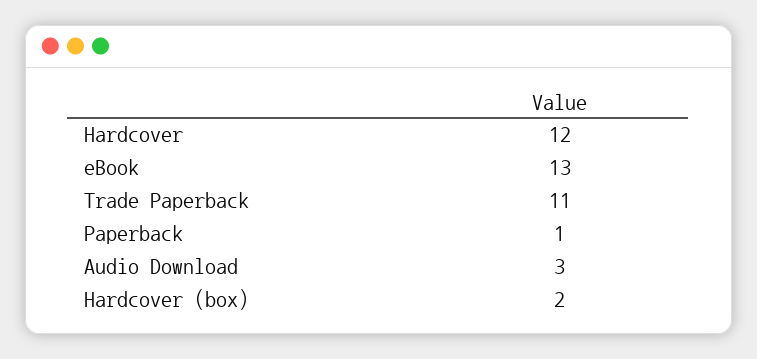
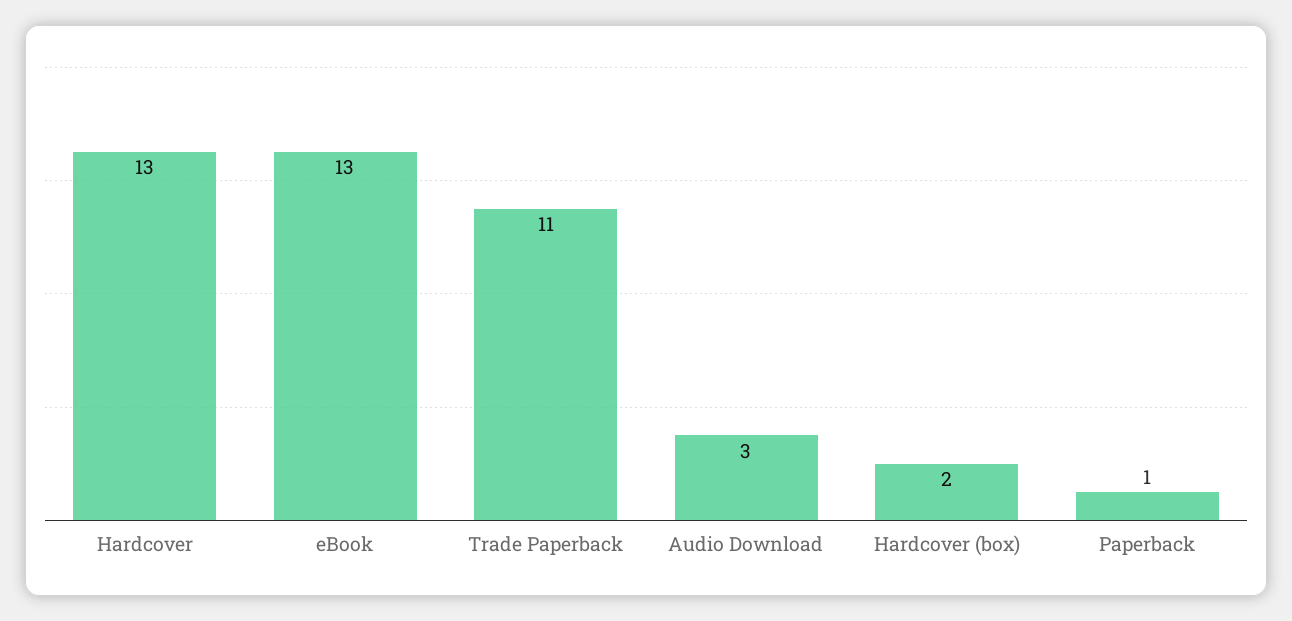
  {
-   "Hardcover": 12,
+   "Hardcover": 13,
    "eBook": 13,
    "Trade Paperback": 11,
    "Paperback": 1,
    "Audio Download": 3,
    "Hardcover (box)": 2
  }

